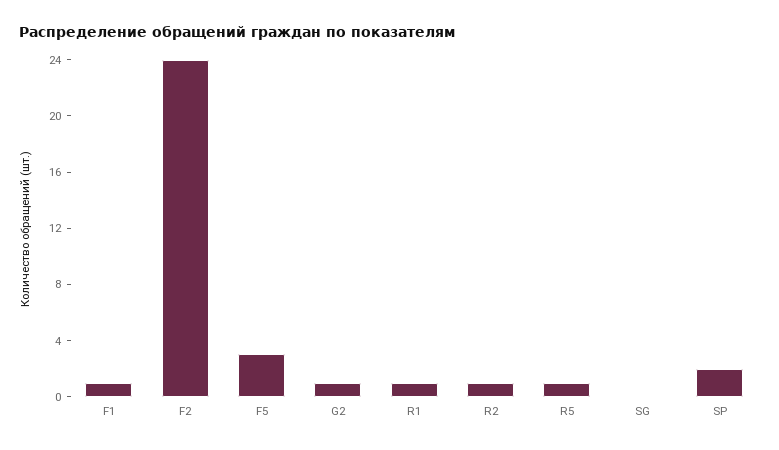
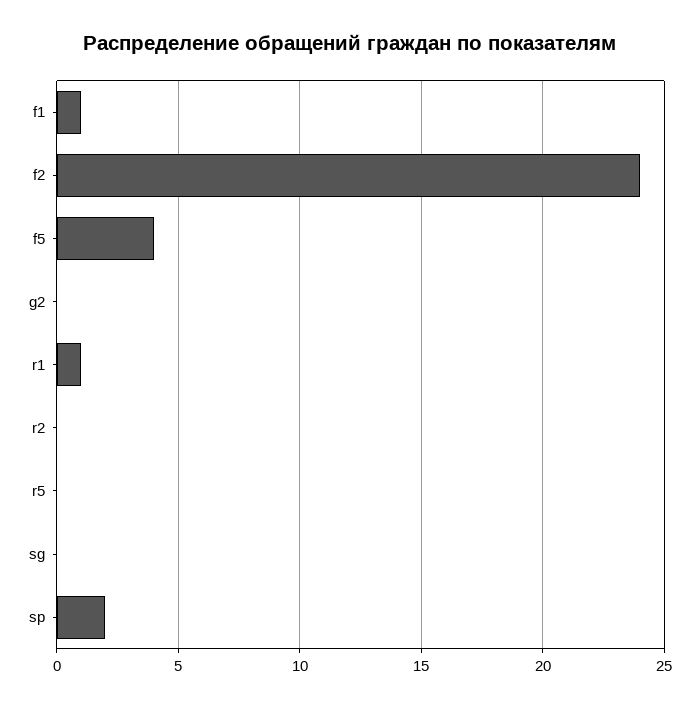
  {
    "F1": 1,
    "F2": 24,
-   "F5": 3,
+   "F5": 4,
-   "G2": 1,
+   "G2": 0,
    "R1": 1,
-   "R2": 1,
+   "R2": 0,
-   "R5": 1,
+   "R5": 0,
    "SG": 0,
    "SP": 2
  }

